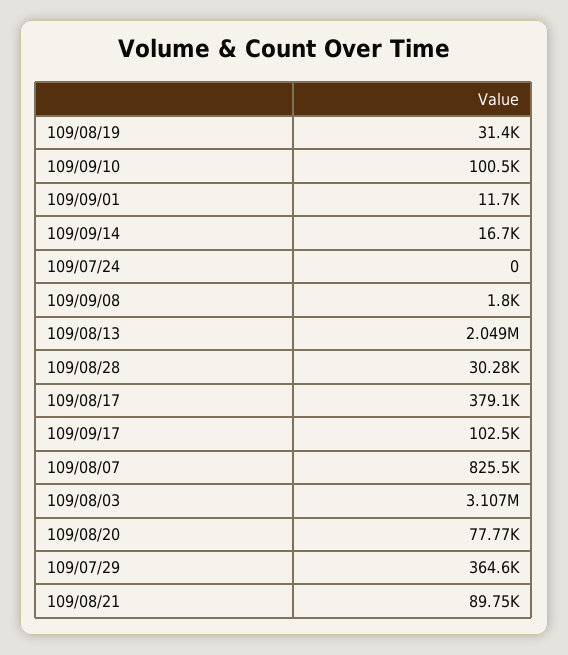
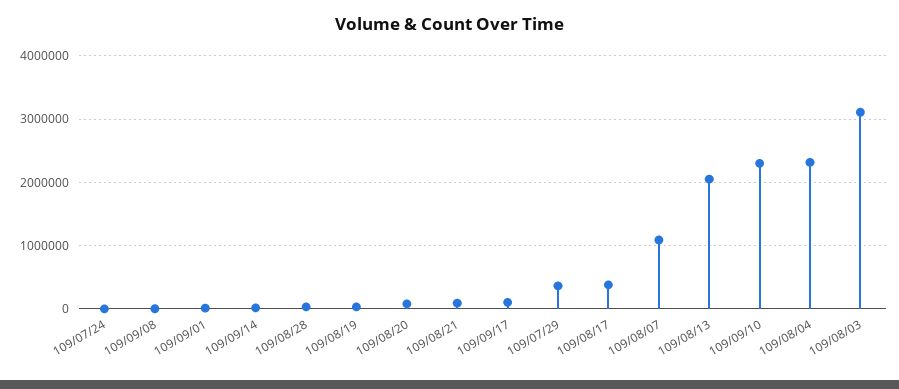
  {
    "109/08/19": 31400,
-   "109/09/10": 100500,
+   "109/09/10": 2300000,
    "109/09/01": 11700,
    "109/09/14": 16700,
    "109/07/24": 0,
    "109/09/08": 1800,
    "109/08/13": 2049000,
    "109/08/28": 30280,
    "109/08/17": 379100,
    "109/09/17": 102500,
-   "109/08/07": 825500,
+   "109/08/07": 1100000,
    "109/08/03": 3107000,
    "109/08/20": 77770,
    "109/07/29": 364600,
-   "109/08/21": 89750
+   "109/08/21": 89750,
+   "109/08/04": 2300000
  }

